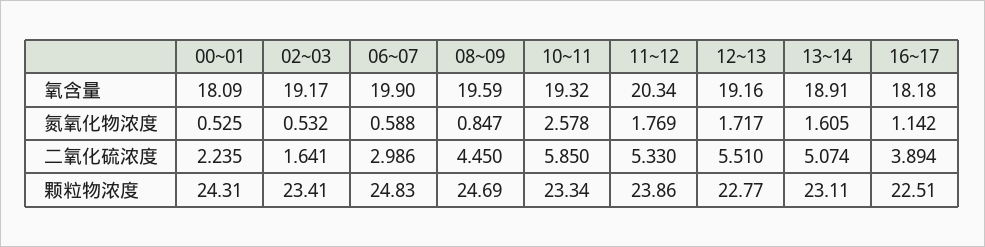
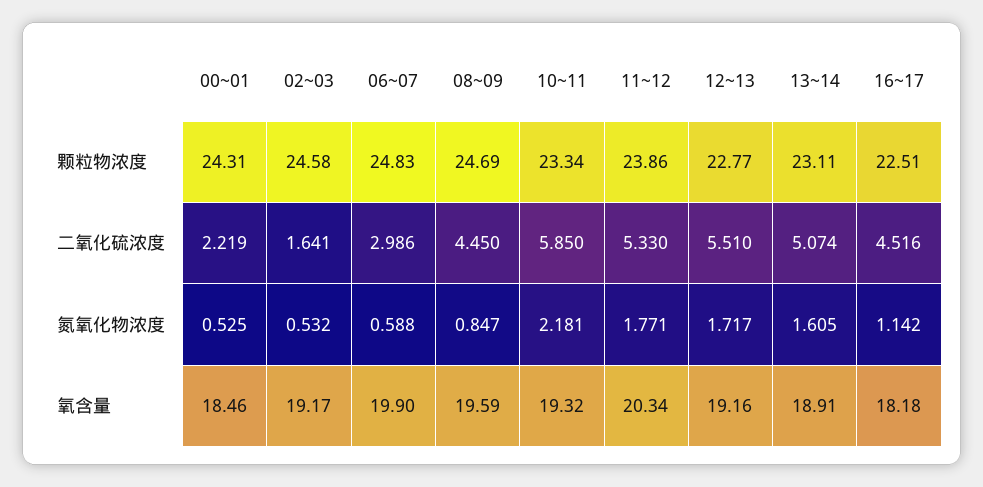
  {
    "00~01": {
-     "氧含量": 18.09,
+     "氧含量": 18.46,
      "氮氧化物浓度": 0.525,
-     "二氧化硫浓度": 2.235,
+     "二氧化硫浓度": 2.219,
      "颗粒物浓度": 24.31
    },
    "02~03": {
      "氧含量": 19.17,
      "氮氧化物浓度": 0.532,
      "二氧化硫浓度": 1.641,
-     "颗粒物浓度": 23.41
+     "颗粒物浓度": 24.58
    },
    "06~07": {
      "氧含量": 19.9,
      "氮氧化物浓度": 0.588,
      "二氧化硫浓度": 2.986,
      "颗粒物浓度": 24.83
    },
    "08~09": {
      "氧含量": 19.59,
      "氮氧化物浓度": 0.847,
      "二氧化硫浓度": 4.45,
      "颗粒物浓度": 24.69
    },
    "10~11": {
      "氧含量": 19.32,
-     "氮氧化物浓度": 2.578,
+     "氮氧化物浓度": 2.181,
      "二氧化硫浓度": 5.85,
      "颗粒物浓度": 23.34
    },
    "11~12": {
      "氧含量": 20.34,
-     "氮氧化物浓度": 1.769,
+     "氮氧化物浓度": 1.771,
      "二氧化硫浓度": 5.33,
      "颗粒物浓度": 23.86
    },
    "12~13": {
      "氧含量": 19.16,
      "氮氧化物浓度": 1.717,
      "二氧化硫浓度": 5.51,
      "颗粒物浓度": 22.77
    },
    "13~14": {
      "氧含量": 18.91,
      "氮氧化物浓度": 1.605,
      "二氧化硫浓度": 5.074,
      "颗粒物浓度": 23.11
    },
    "16~17": {
      "氧含量": 18.18,
      "氮氧化物浓度": 1.142,
-     "二氧化硫浓度": 3.894,
+     "二氧化硫浓度": 4.516,
      "颗粒物浓度": 22.51
    }
  }

